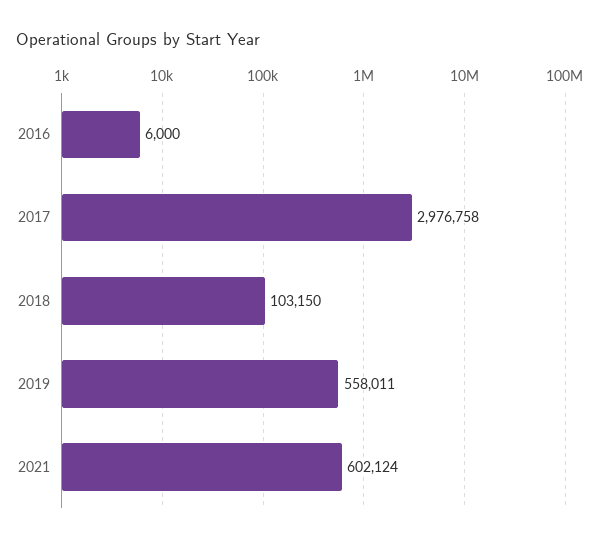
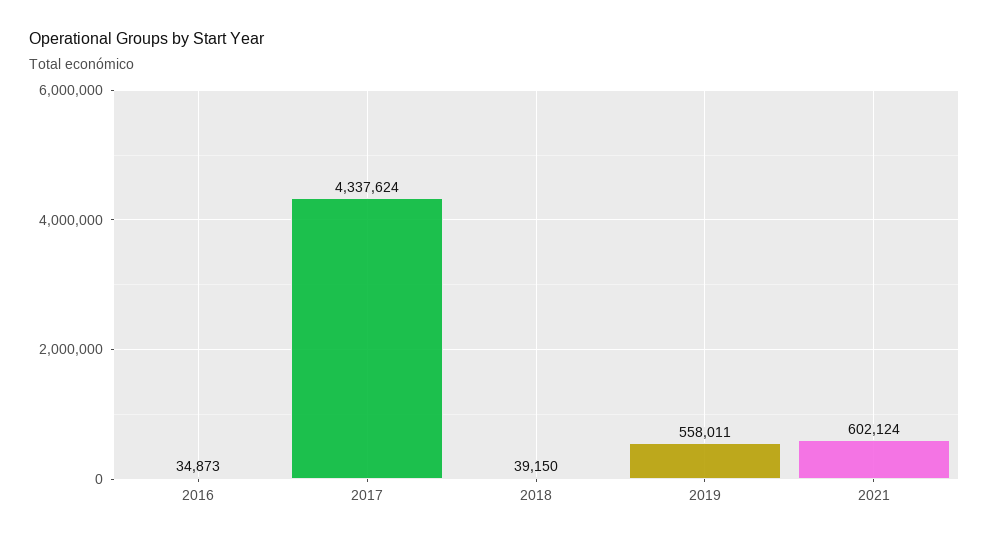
  {
-   "2016": 6000,
+   "2016": 34873,
-   "2017": 2976758,
+   "2017": 4337624,
-   "2018": 103150,
+   "2018": 39150,
    "2019": 558011,
    "2021": 602124
  }

